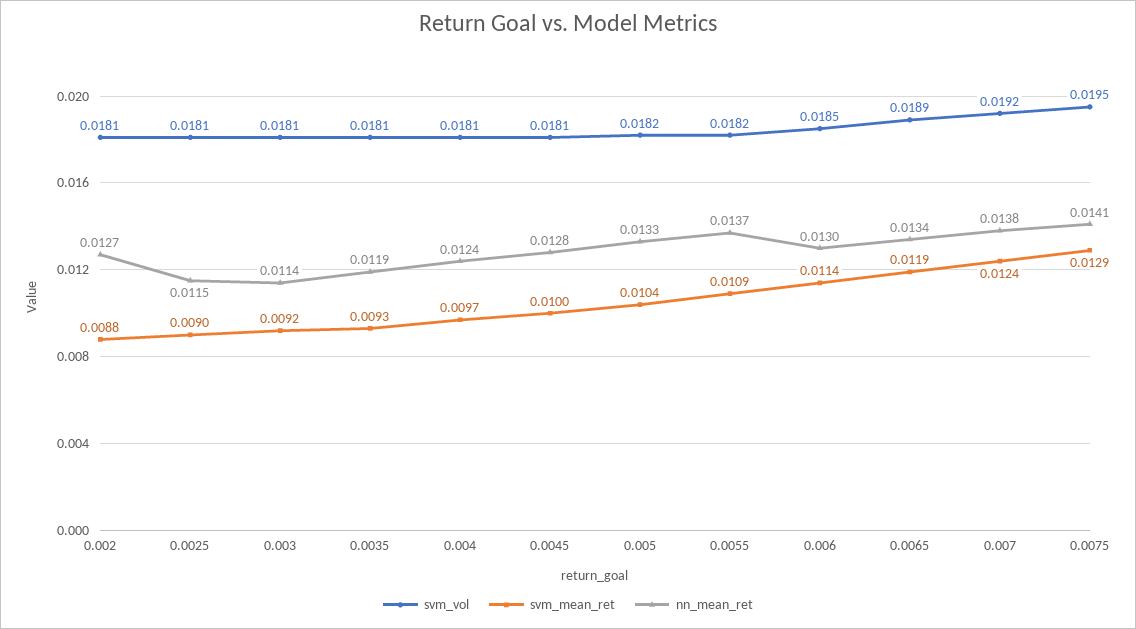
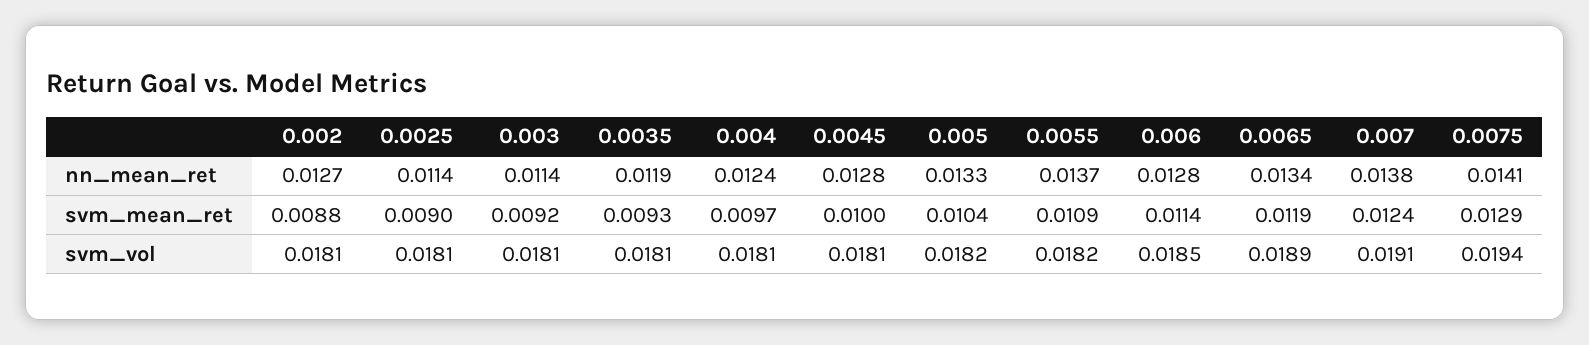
  {
    "svm_vol": {
      "0.002": 0.0181,
      "0.0025": 0.0181,
      "0.003": 0.0181,
      "0.0035": 0.0181,
      "0.004": 0.0181,
      "0.0045": 0.0181,
      "0.005": 0.0182,
      "0.0055": 0.0182,
      "0.006": 0.0185,
      "0.0065": 0.0189,
-     "0.007": 0.0192,
+     "0.007": 0.0191,
-     "0.0075": 0.0195
+     "0.0075": 0.0194
    },
    "svm_mean_ret": {
      "0.002": 0.0088,
      "0.0025": 0.009,
      "0.003": 0.0092,
      "0.0035": 0.0093,
      "0.004": 0.0097,
      "0.0045": 0.01,
      "0.005": 0.0104,
      "0.0055": 0.0109,
      "0.006": 0.0114,
      "0.0065": 0.0119,
      "0.007": 0.0124,
      "0.0075": 0.0129
    },
    "nn_mean_ret": {
      "0.002": 0.0127,
-     "0.0025": 0.0115,
+     "0.0025": 0.0114,
      "0.003": 0.0114,
      "0.0035": 0.0119,
      "0.004": 0.0124,
      "0.0045": 0.0128,
      "0.005": 0.0133,
      "0.0055": 0.0137,
-     "0.006": 0.013,
+     "0.006": 0.0128,
      "0.0065": 0.0134,
      "0.007": 0.0138,
      "0.0075": 0.0141
    }
  }

